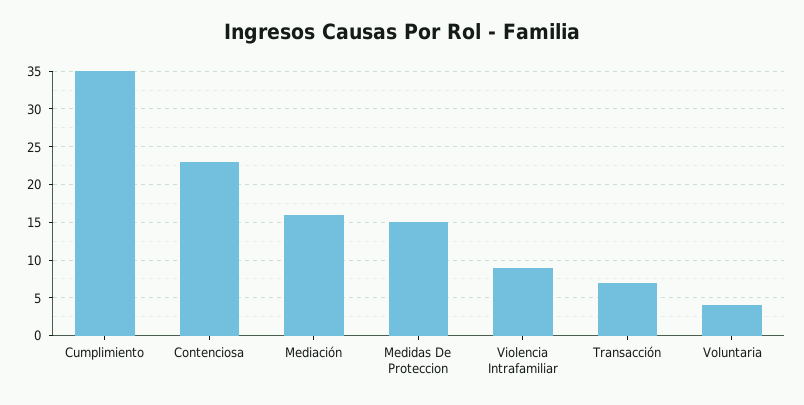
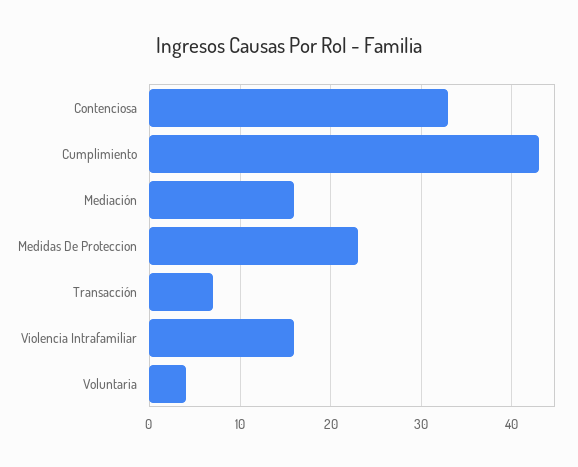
  {
-   "Cumplimiento": 35,
+   "Cumplimiento": 43,
-   "Contenciosa": 23,
+   "Contenciosa": 33,
    "Mediación": 16,
-   "Medidas De Proteccion": 15,
+   "Medidas De Proteccion": 23,
-   "Violencia Intrafamiliar": 9,
+   "Violencia Intrafamiliar": 16,
    "Transacción": 7,
    "Voluntaria": 4
  }

